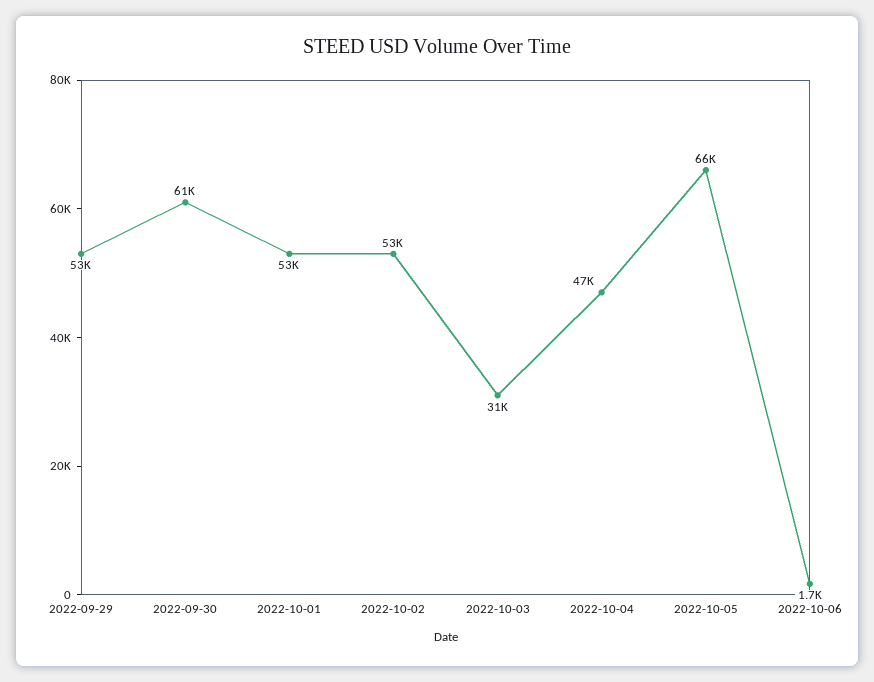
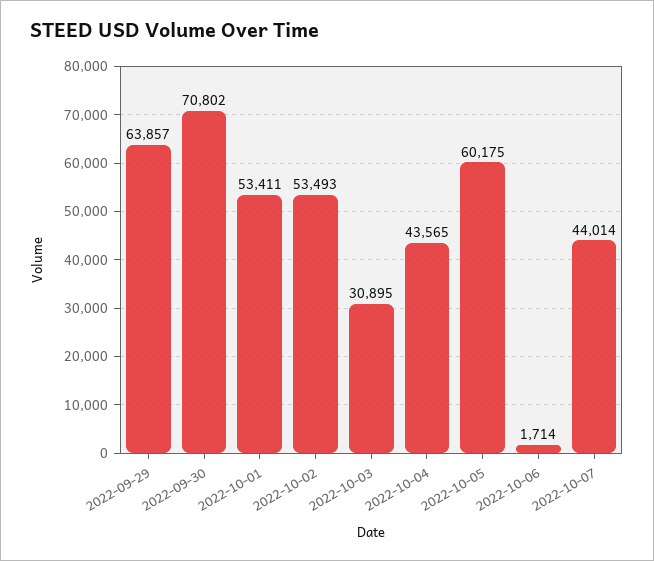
  {
-   "2022-09-29": 53000,
+   "2022-09-29": 63857,
-   "2022-09-30": 61000,
+   "2022-09-30": 70802,
    "2022-10-01": 53411,
    "2022-10-02": 53493,
    "2022-10-03": 30895,
-   "2022-10-04": 47000,
+   "2022-10-04": 43565,
-   "2022-10-05": 66000,
+   "2022-10-05": 60175,
-   "2022-10-06": 1714
+   "2022-10-06": 1714,
+   "2022-10-07": 44014
  }

